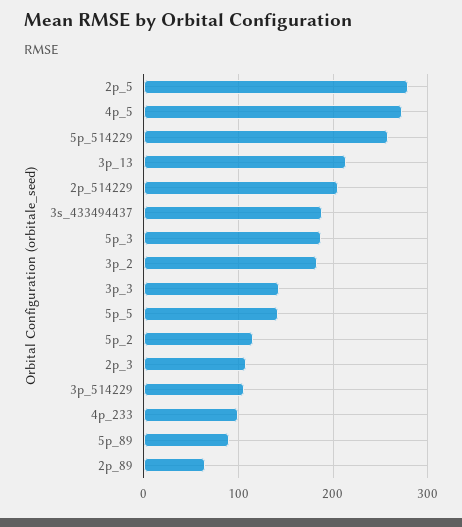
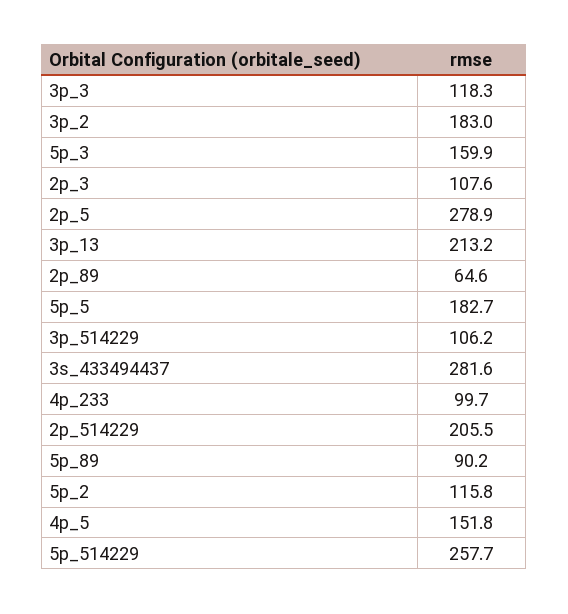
  {
    "2p_5": 278.9,
-   "4p_5": 270,
+   "4p_5": 151.8,
    "5p_514229": 257.7,
    "3p_13": 213.2,
    "2p_514229": 205.5,
-   "3s_433494437": 190,
+   "3s_433494437": 281.6,
-   "5p_3": 190,
+   "5p_3": 159.9,
    "3p_2": 183,
-   "3p_3": 140,
+   "3p_3": 118.3,
-   "5p_5": 140,
+   "5p_5": 182.7,
    "5p_2": 115.8,
    "2p_3": 107.6,
    "3p_514229": 106.2,
    "4p_233": 99.7,
    "5p_89": 90.2,
    "2p_89": 64.6
  }

